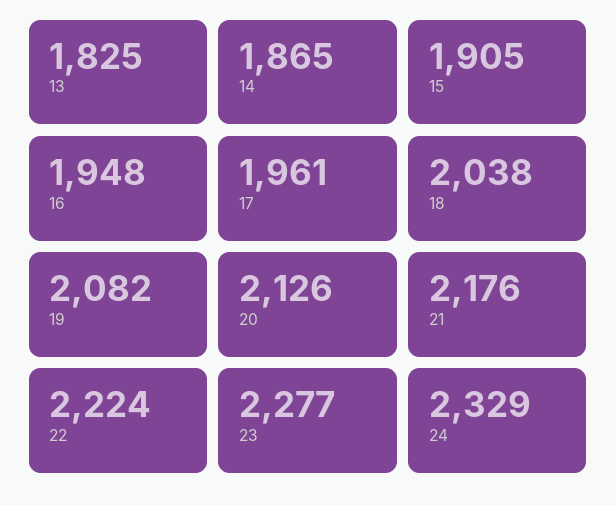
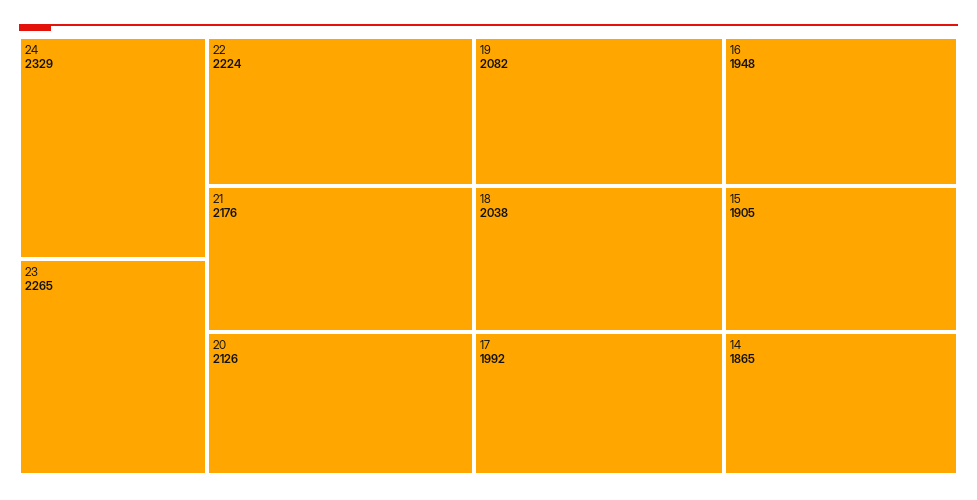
  {
-   "13": 1825,
    "14": 1865,
    "15": 1905,
    "16": 1948,
-   "17": 1961,
+   "17": 1992,
    "18": 2038,
    "19": 2082,
    "20": 2126,
    "21": 2176,
    "22": 2224,
-   "23": 2277,
+   "23": 2265,
    "24": 2329
  }

